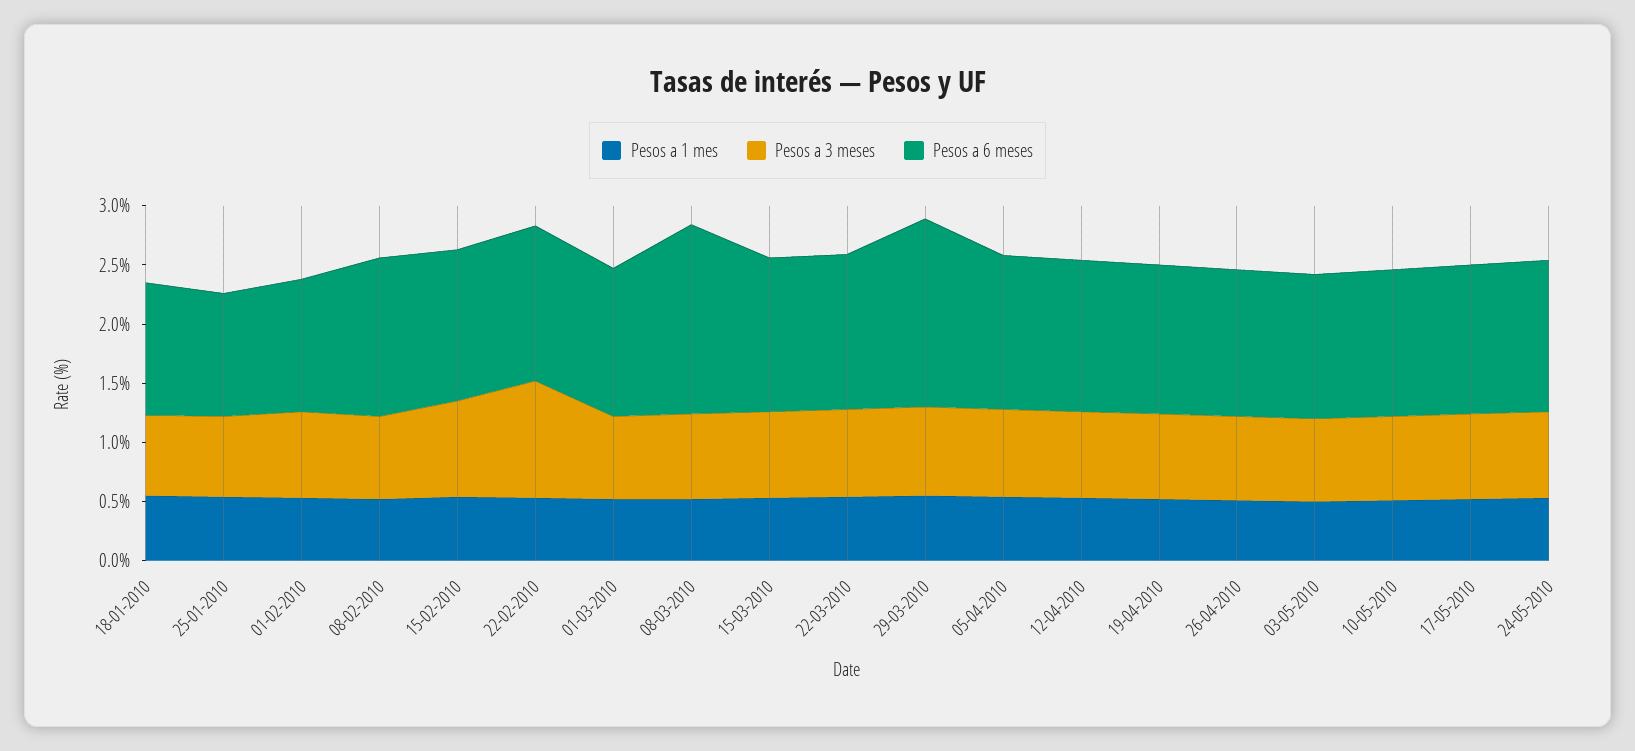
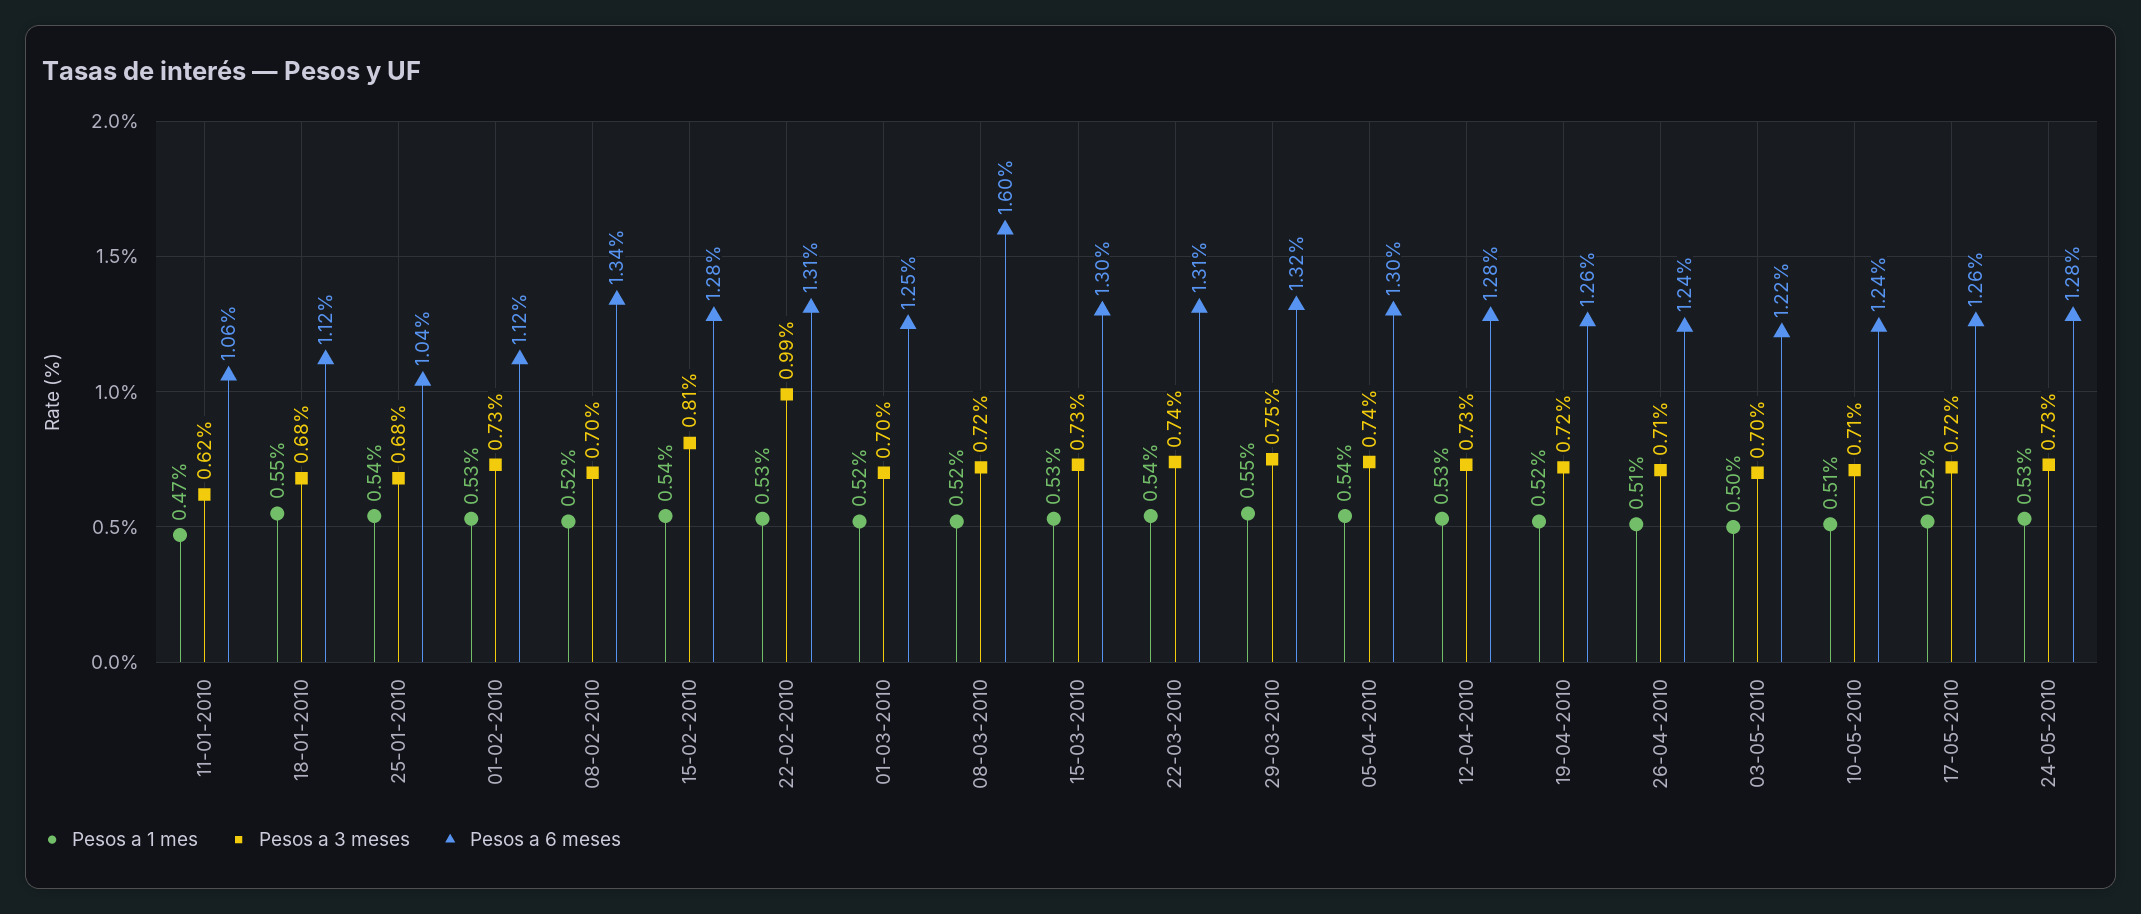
  {
    "Pesos a 1 mes": {
      "18-01-2010": 0.55,
      "25-01-2010": 0.54,
      "01-02-2010": 0.53,
      "08-02-2010": 0.52,
      "15-02-2010": 0.54,
      "22-02-2010": 0.53,
      "01-03-2010": 0.52,
      "08-03-2010": 0.52,
      "15-03-2010": 0.53,
      "22-03-2010": 0.54,
      "29-03-2010": 0.55,
      "05-04-2010": 0.54,
      "12-04-2010": 0.53,
      "19-04-2010": 0.52,
      "26-04-2010": 0.51,
      "03-05-2010": 0.5,
      "10-05-2010": 0.51,
      "17-05-2010": 0.52,
-     "24-05-2010": 0.53
+     "24-05-2010": 0.53,
+     "11-01-2010": 0.47
    },
    "Pesos a 3 meses": {
      "18-01-2010": 0.68,
      "25-01-2010": 0.68,
      "01-02-2010": 0.73,
      "08-02-2010": 0.7,
      "15-02-2010": 0.81,
      "22-02-2010": 0.99,
      "01-03-2010": 0.7,
      "08-03-2010": 0.72,
      "15-03-2010": 0.73,
      "22-03-2010": 0.74,
      "29-03-2010": 0.75,
      "05-04-2010": 0.74,
      "12-04-2010": 0.73,
      "19-04-2010": 0.72,
      "26-04-2010": 0.71,
      "03-05-2010": 0.7,
      "10-05-2010": 0.71,
      "17-05-2010": 0.72,
-     "24-05-2010": 0.73
+     "24-05-2010": 0.73,
+     "11-01-2010": 0.62
    },
    "Pesos a 6 meses": {
      "18-01-2010": 1.12,
      "25-01-2010": 1.04,
      "01-02-2010": 1.12,
      "08-02-2010": 1.34,
      "15-02-2010": 1.28,
      "22-02-2010": 1.31,
      "01-03-2010": 1.25,
      "08-03-2010": 1.6,
      "15-03-2010": 1.3,
      "22-03-2010": 1.31,
-     "29-03-2010": 1.6,
+     "29-03-2010": 1.32,
      "05-04-2010": 1.3,
      "12-04-2010": 1.28,
      "19-04-2010": 1.26,
      "26-04-2010": 1.24,
      "03-05-2010": 1.22,
      "10-05-2010": 1.24,
      "17-05-2010": 1.26,
-     "24-05-2010": 1.28
+     "24-05-2010": 1.28,
+     "11-01-2010": 1.06
    }
  }

